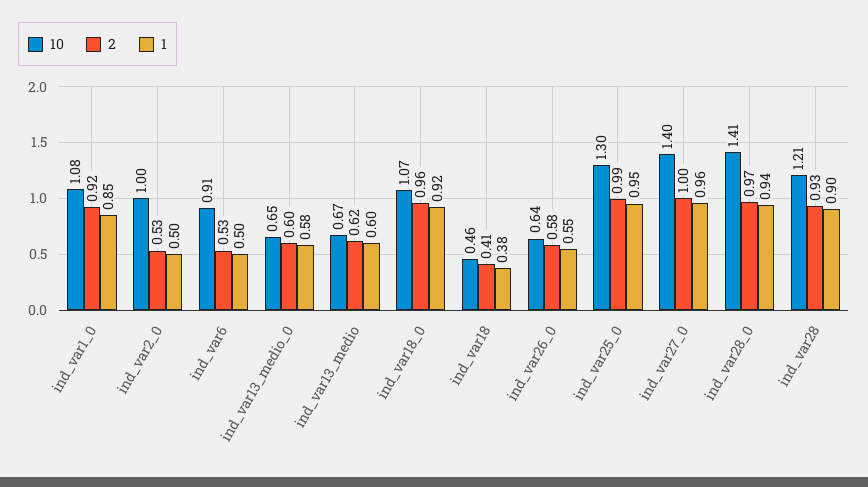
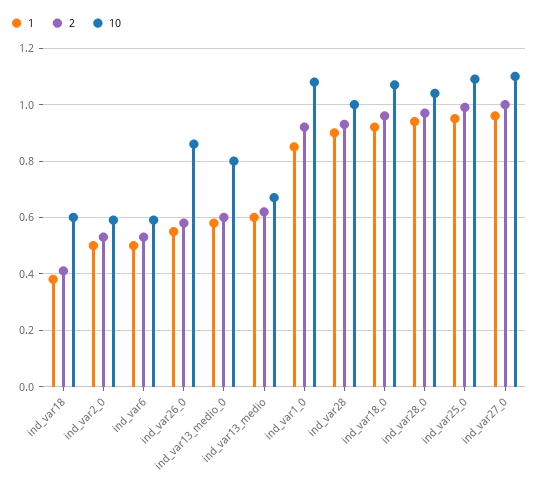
  {
    "10": {
      "ind_var1_0": 1.08,
-     "ind_var2_0": 1,
+     "ind_var2_0": 0.6,
-     "ind_var6": 0.91,
+     "ind_var6": 0.6,
-     "ind_var13_medio_0": 0.65,
+     "ind_var13_medio_0": 0.8,
      "ind_var13_medio": 0.67,
      "ind_var18_0": 1.07,
-     "ind_var18": 0.46,
+     "ind_var18": 0.6,
-     "ind_var26_0": 0.64,
+     "ind_var26_0": 0.85,
-     "ind_var25_0": 1.3,
+     "ind_var25_0": 1.1,
-     "ind_var27_0": 1.4,
+     "ind_var27_0": 1.1,
-     "ind_var28_0": 1.41,
+     "ind_var28_0": 1.05,
-     "ind_var28": 1.21
+     "ind_var28": 1
    },
    "2": {
      "ind_var1_0": 0.92,
      "ind_var2_0": 0.53,
      "ind_var6": 0.53,
      "ind_var13_medio_0": 0.6,
      "ind_var13_medio": 0.62,
      "ind_var18_0": 0.96,
      "ind_var18": 0.41,
      "ind_var26_0": 0.58,
      "ind_var25_0": 0.99,
      "ind_var27_0": 1,
      "ind_var28_0": 0.97,
      "ind_var28": 0.93
    },
    "1": {
      "ind_var1_0": 0.85,
      "ind_var2_0": 0.5,
      "ind_var6": 0.5,
      "ind_var13_medio_0": 0.58,
      "ind_var13_medio": 0.6,
      "ind_var18_0": 0.92,
      "ind_var18": 0.38,
      "ind_var26_0": 0.55,
      "ind_var25_0": 0.95,
      "ind_var27_0": 0.96,
      "ind_var28_0": 0.94,
      "ind_var28": 0.9
    }
  }

